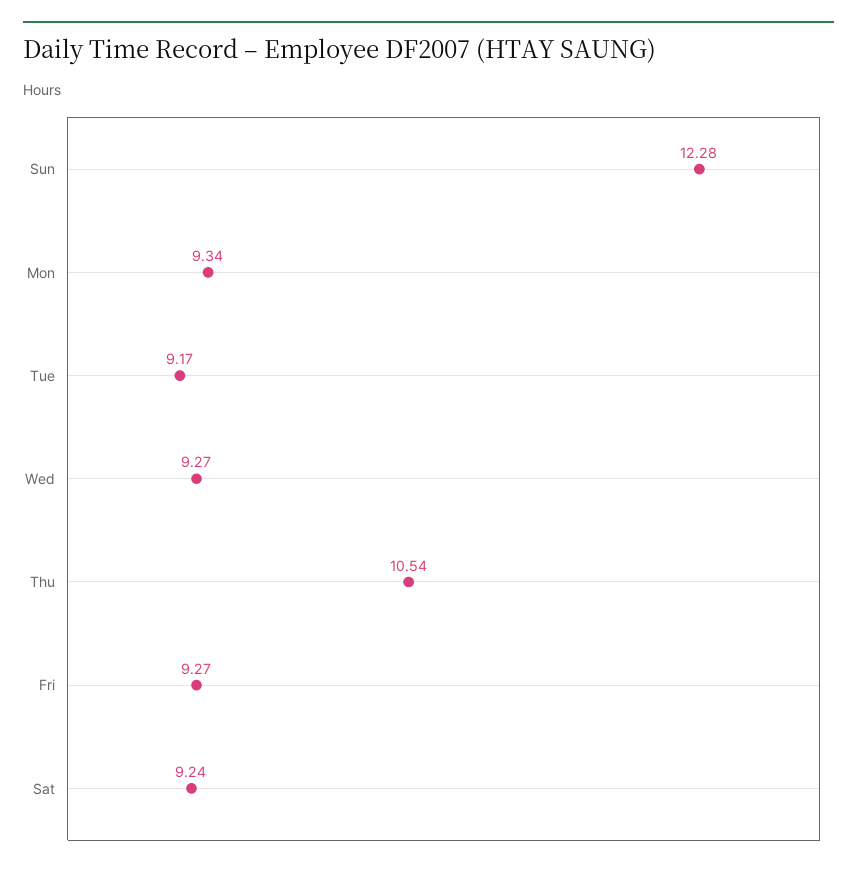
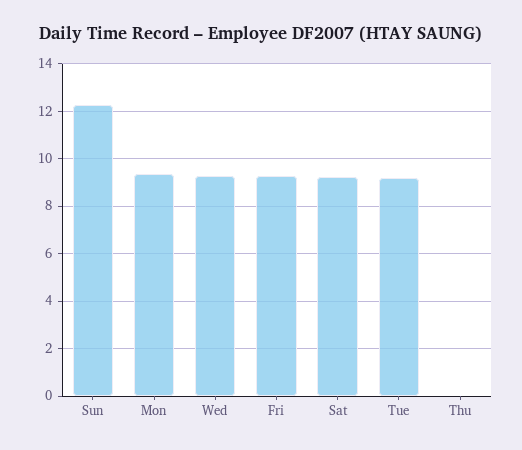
  {
    "Sun": 12.28,
    "Mon": 9.34,
    "Tue": 9.17,
    "Wed": 9.27,
-   "Thu": 10.54,
+   "Thu": 0,
    "Fri": 9.27,
    "Sat": 9.24
  }

